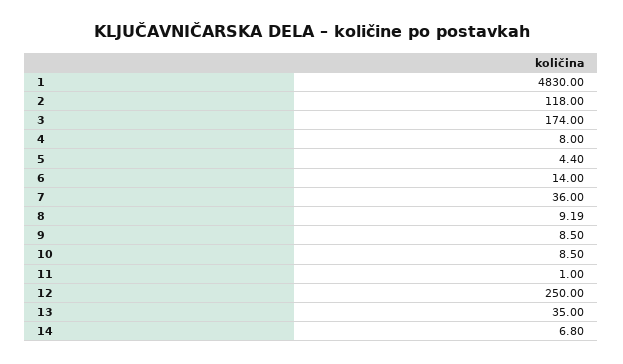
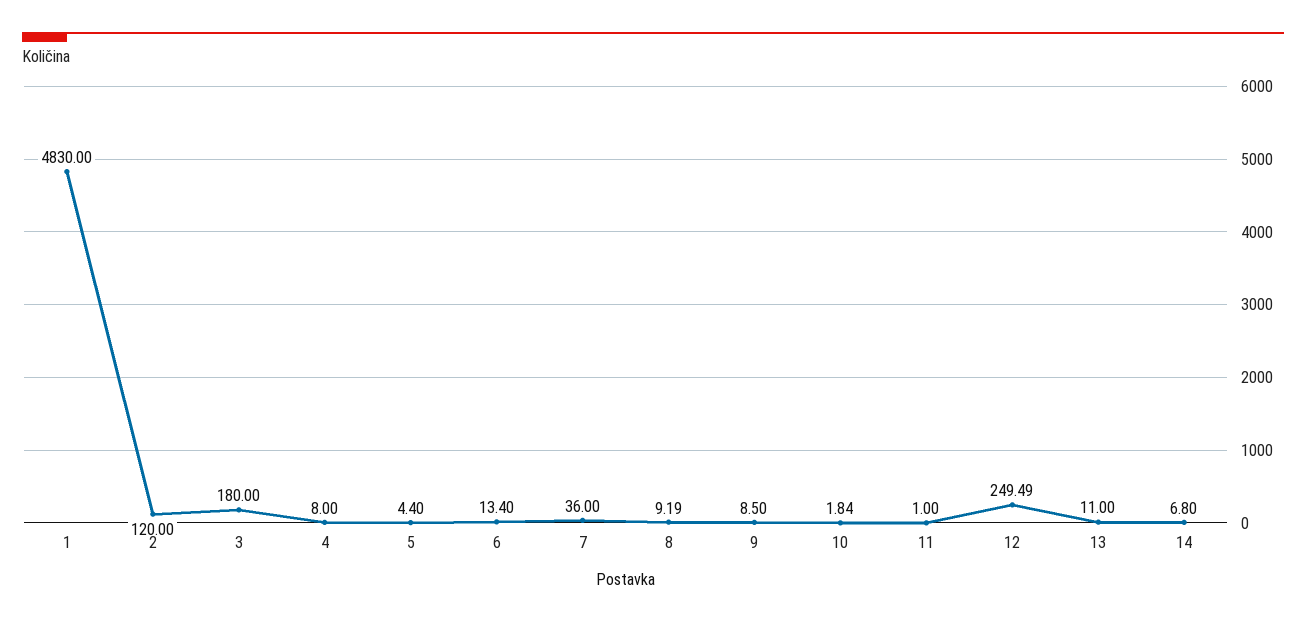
  {
    "1": 4830,
-   "2": 118,
+   "2": 120,
-   "3": 174,
+   "3": 180,
    "4": 8,
    "5": 4.4,
-   "6": 14,
+   "6": 13.4,
    "7": 36,
    "8": 9.19,
    "9": 8.5,
-   "10": 8.5,
+   "10": 1.84,
    "11": 1,
-   "12": 250,
+   "12": 249.49,
-   "13": 35,
+   "13": 11,
    "14": 6.8
  }

